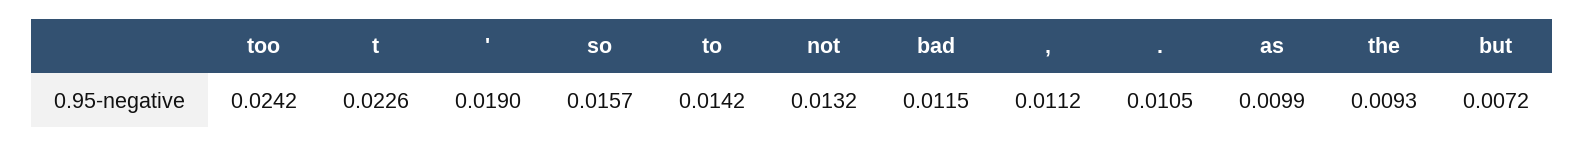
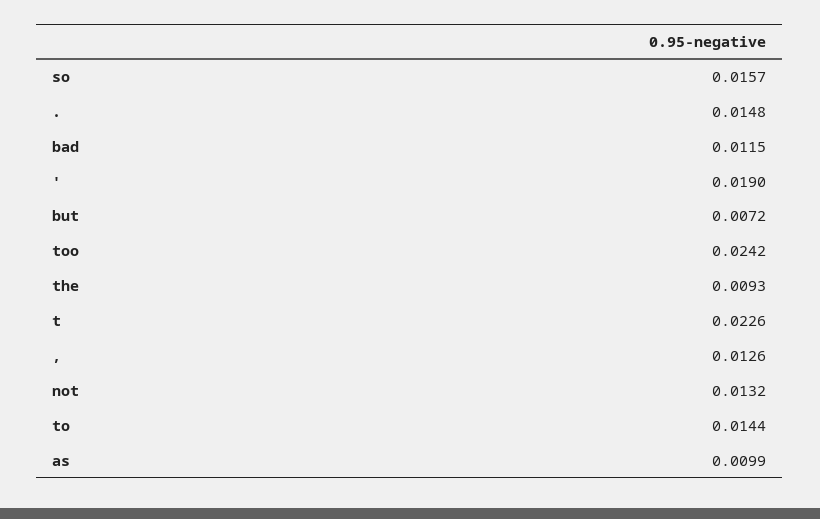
  {
    "too": 0.0242,
    "t": 0.0226,
    "'": 0.019,
    "so": 0.0157,
-   "to": 0.0142,
+   "to": 0.0144,
    "not": 0.0132,
    "bad": 0.0115,
-   ",": 0.0112,
+   ",": 0.0126,
-   ".": 0.0105,
+   ".": 0.0148,
    "as": 0.0099,
    "the": 0.0093,
    "but": 0.0072
  }

